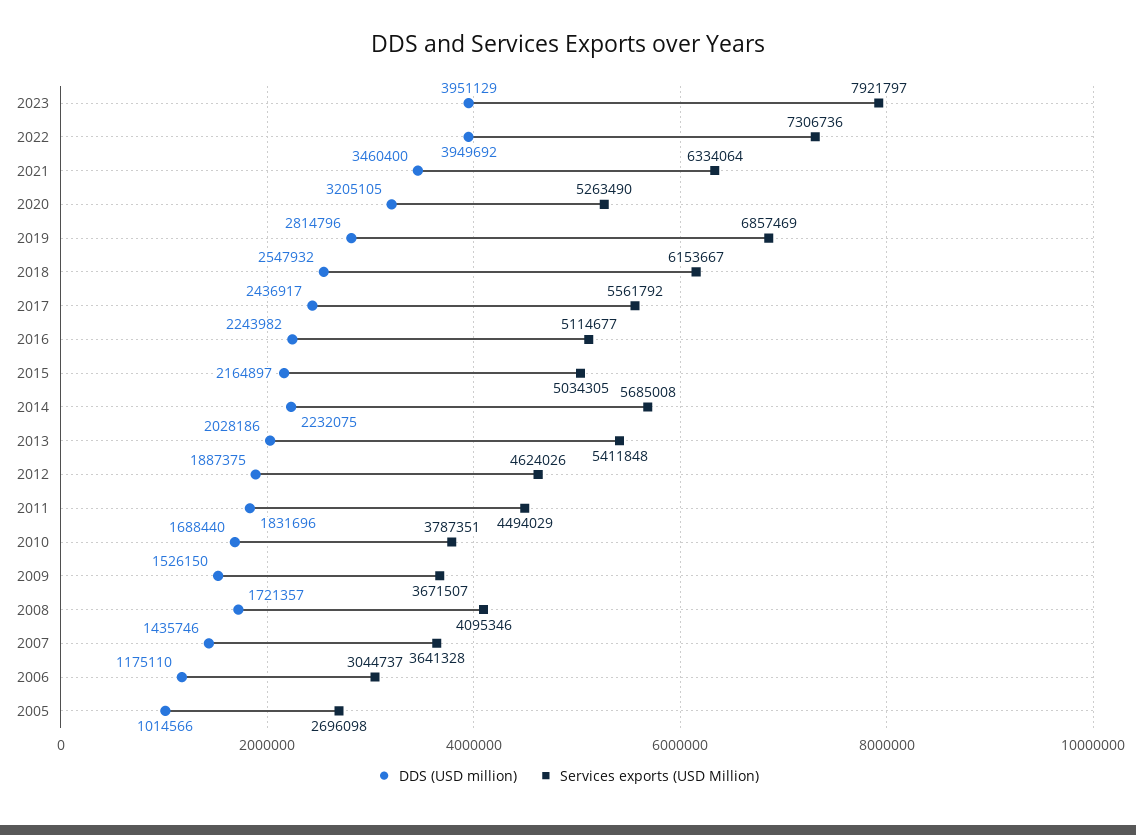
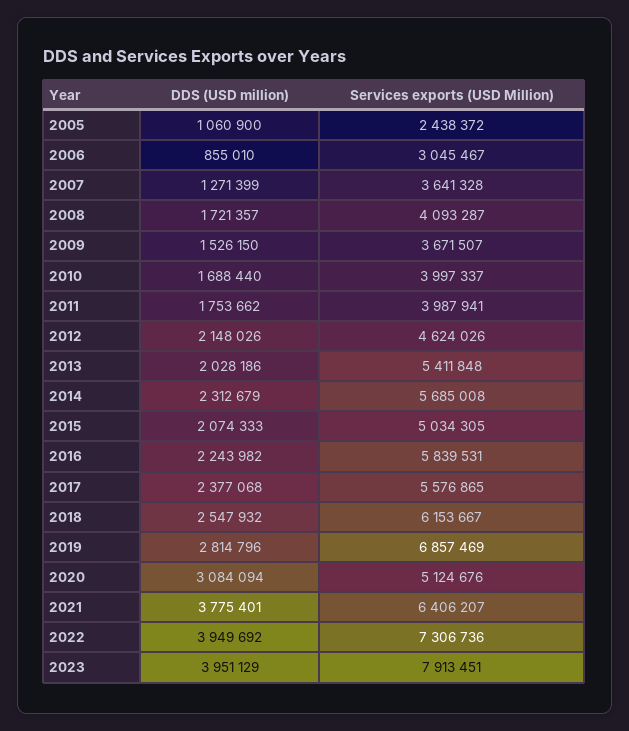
  {
    "DDS (USD million)": {
      "2023": 3951129,
      "2022": 3949692,
-     "2021": 3460400,
+     "2021": 3775401,
-     "2020": 3205105,
+     "2020": 3084094,
      "2019": 2814796,
      "2018": 2547932,
-     "2017": 2436917,
+     "2017": 2377068,
      "2016": 2243982,
-     "2015": 2164897,
+     "2015": 2074333,
-     "2014": 2232075,
+     "2014": 2312679,
      "2013": 2028186,
-     "2012": 1887375,
+     "2012": 2148026,
-     "2011": 1831696,
+     "2011": 1753662,
      "2010": 1688440,
      "2009": 1526150,
      "2008": 1721357,
-     "2007": 1435746,
+     "2007": 1271399,
-     "2006": 1175110,
+     "2006": 855010,
-     "2005": 1014566
+     "2005": 1060900
    },
    "Services exports (USD Million)": {
-     "2023": 7921797,
+     "2023": 7913451,
      "2022": 7306736,
-     "2021": 6334064,
+     "2021": 6406207,
-     "2020": 5263490,
+     "2020": 5124676,
      "2019": 6857469,
      "2018": 6153667,
-     "2017": 5561792,
+     "2017": 5576865,
-     "2016": 5114677,
+     "2016": 5839531,
      "2015": 5034305,
      "2014": 5685008,
      "2013": 5411848,
      "2012": 4624026,
-     "2011": 4494029,
+     "2011": 3987941,
-     "2010": 3787351,
+     "2010": 3997337,
      "2009": 3671507,
-     "2008": 4095346,
+     "2008": 4093287,
      "2007": 3641328,
-     "2006": 3044737,
+     "2006": 3045467,
-     "2005": 2696098
+     "2005": 2438372
    }
  }

